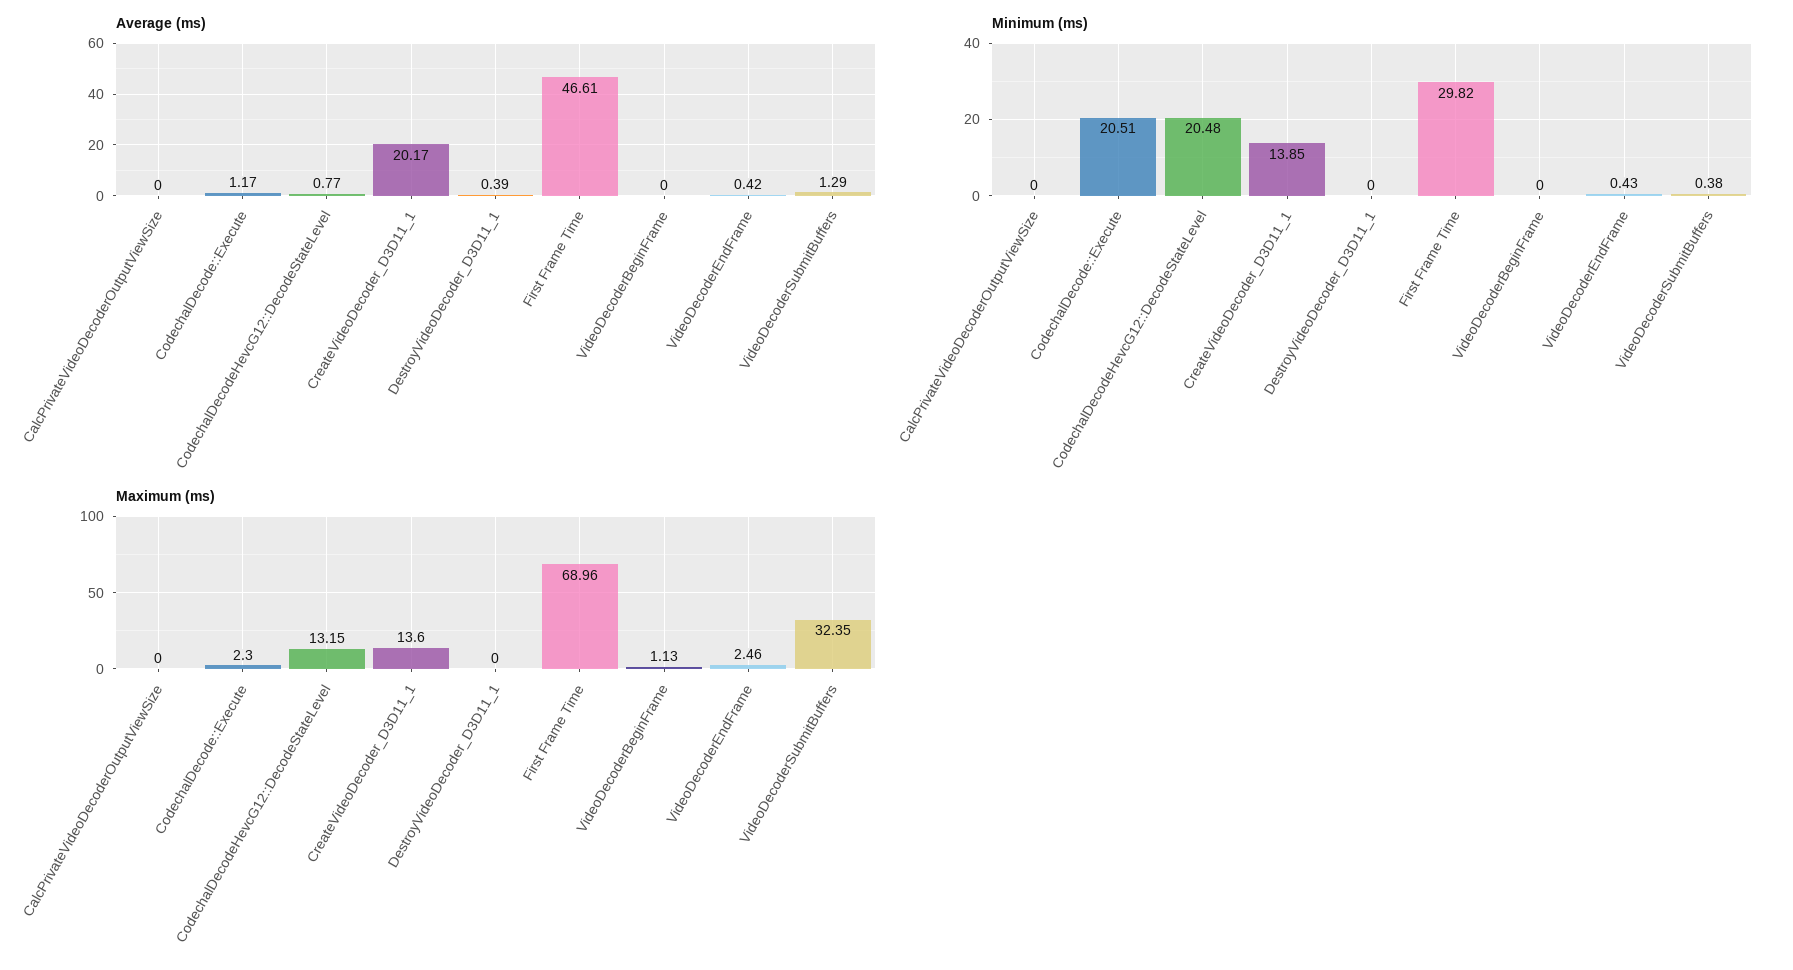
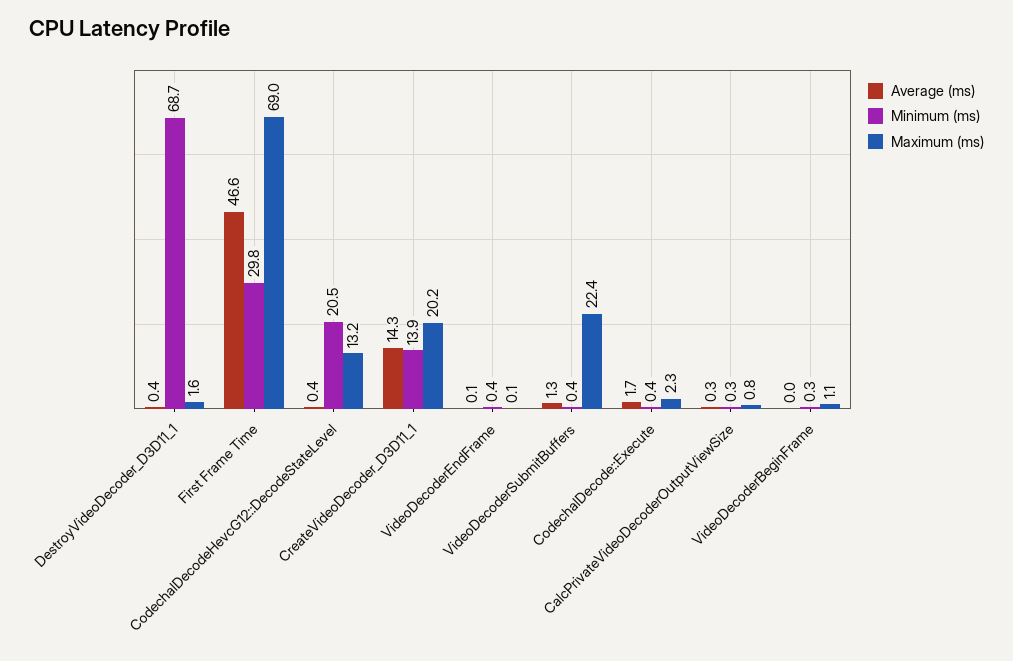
  {
    "Average (ms)": {
-     "CalcPrivateVideoDecoderOutputViewSize": 0,
+     "CalcPrivateVideoDecoderOutputViewSize": 0.3,
-     "CodechalDecode::Execute": 1.17,
+     "CodechalDecode::Execute": 1.7,
-     "CodechalDecodeHevcG12::DecodeStateLevel": 0.77,
+     "CodechalDecodeHevcG12::DecodeStateLevel": 0.4,
-     "CreateVideoDecoder_D3D11_1": 20.17,
+     "CreateVideoDecoder_D3D11_1": 14.3,
      "DestroyVideoDecoder_D3D11_1": 0.39,
      "First Frame Time": 46.61,
      "VideoDecoderBeginFrame": 0,
-     "VideoDecoderEndFrame": 0.42,
+     "VideoDecoderEndFrame": 0.1,
      "VideoDecoderSubmitBuffers": 1.29
    },
    "Minimum (ms)": {
-     "CalcPrivateVideoDecoderOutputViewSize": 0,
+     "CalcPrivateVideoDecoderOutputViewSize": 0.3,
-     "CodechalDecode::Execute": 20.51,
+     "CodechalDecode::Execute": 0.4,
      "CodechalDecodeHevcG12::DecodeStateLevel": 20.48,
      "CreateVideoDecoder_D3D11_1": 13.85,
-     "DestroyVideoDecoder_D3D11_1": 0,
+     "DestroyVideoDecoder_D3D11_1": 68.7,
      "First Frame Time": 29.82,
-     "VideoDecoderBeginFrame": 0,
+     "VideoDecoderBeginFrame": 0.3,
      "VideoDecoderEndFrame": 0.43,
      "VideoDecoderSubmitBuffers": 0.38
    },
    "Maximum (ms)": {
-     "CalcPrivateVideoDecoderOutputViewSize": 0,
+     "CalcPrivateVideoDecoderOutputViewSize": 0.8,
      "CodechalDecode::Execute": 2.3,
      "CodechalDecodeHevcG12::DecodeStateLevel": 13.15,
-     "CreateVideoDecoder_D3D11_1": 13.6,
+     "CreateVideoDecoder_D3D11_1": 20.2,
-     "DestroyVideoDecoder_D3D11_1": 0,
+     "DestroyVideoDecoder_D3D11_1": 1.6,
      "First Frame Time": 68.96,
      "VideoDecoderBeginFrame": 1.13,
-     "VideoDecoderEndFrame": 2.46,
+     "VideoDecoderEndFrame": 0.1,
-     "VideoDecoderSubmitBuffers": 32.35
+     "VideoDecoderSubmitBuffers": 22.4
    }
  }

